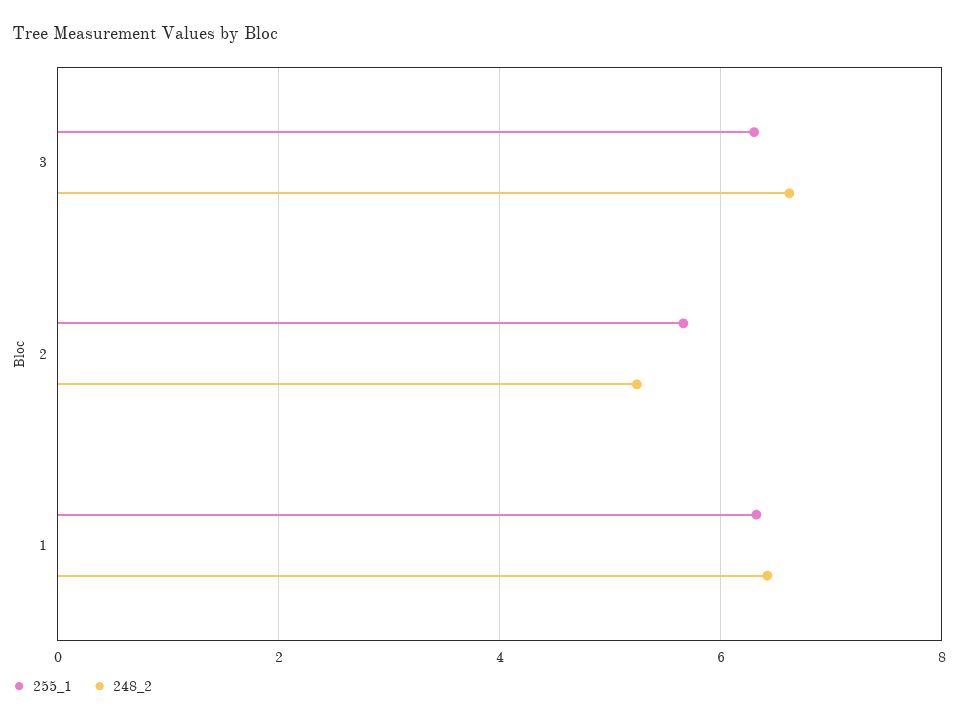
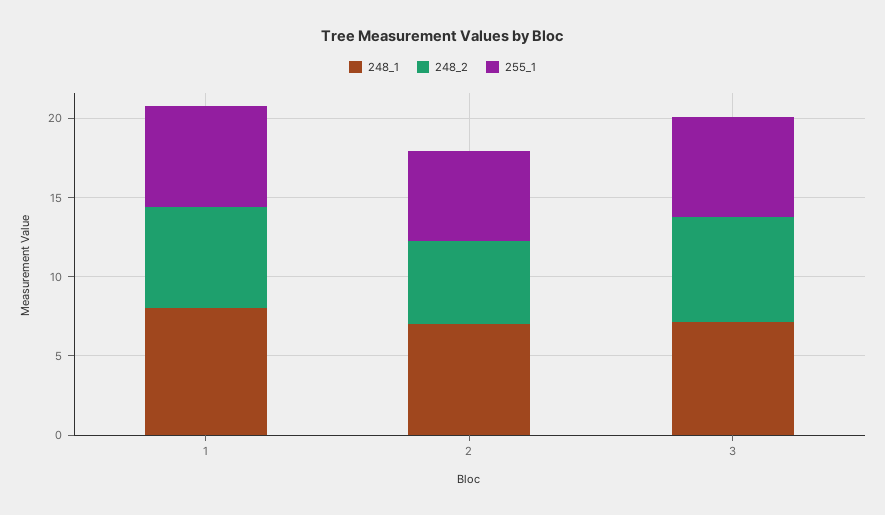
  {
    "255_1": {
      "3": 6.4,
      "2": 5.6,
      "1": 6.4
    },
    "248_2": {
      "3": 6.6,
      "2": 5.2,
      "1": 6.4
-   }
+   },
+   "248_1": {
+     "1": 8,
+     "2": 7,
+     "3": 7
+   }
  }

